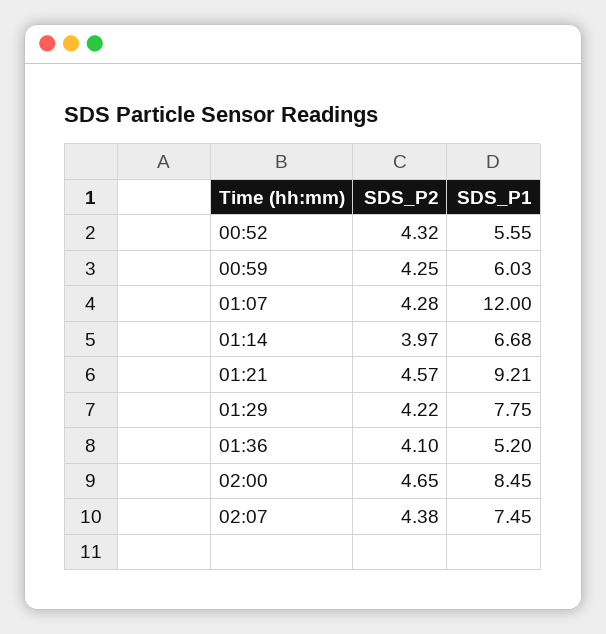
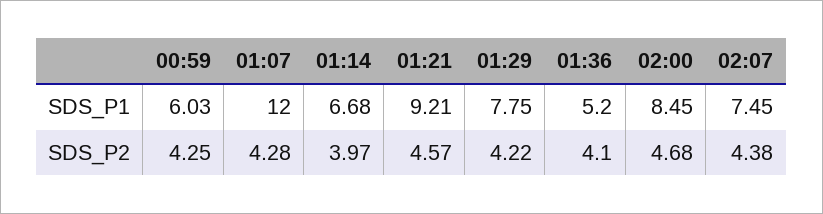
  {
    "SDS_P2": {
-     "00:52": 4.32,
      "00:59": 4.25,
      "01:07": 4.28,
      "01:14": 3.97,
      "01:21": 4.57,
      "01:29": 4.22,
      "01:36": 4.1,
-     "02:00": 4.65,
+     "02:00": 4.68,
      "02:07": 4.38
    },
    "SDS_P1": {
-     "00:52": 5.55,
      "00:59": 6.03,
      "01:07": 12,
      "01:14": 6.68,
      "01:21": 9.21,
      "01:29": 7.75,
      "01:36": 5.2,
      "02:00": 8.45,
      "02:07": 7.45
    }
  }

